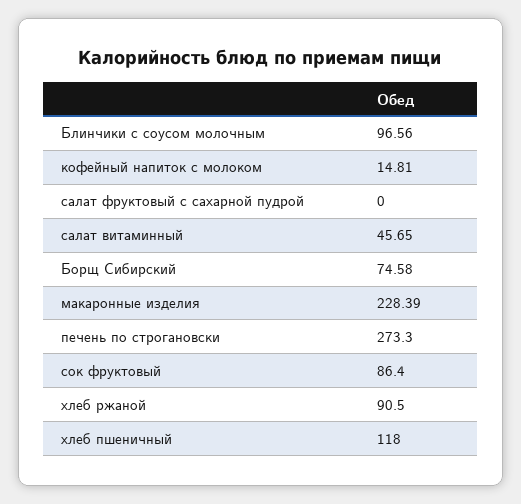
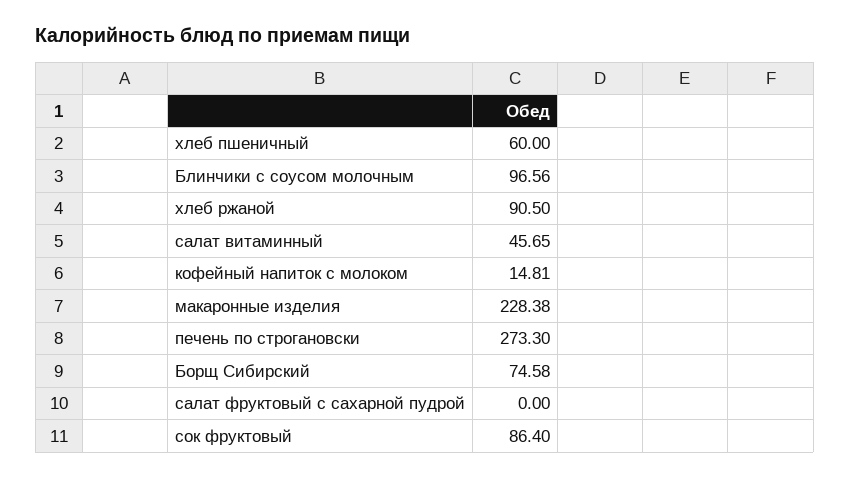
  {
    "Блинчики с соусом молочным": 96.56,
    "кофейный напиток с молоком": 14.81,
    "салат фруктовый с сахарной пудрой": 0,
    "салат витаминный": 45.65,
    "Борщ Сибирский": 74.58,
-   "макаронные изделия": 228.39,
+   "макаронные изделия": 228.38,
    "печень по строгановски": 273.3,
    "сок фруктовый": 86.4,
    "хлеб ржаной": 90.5,
-   "хлеб пшеничный": 118
+   "хлеб пшеничный": 60
  }

